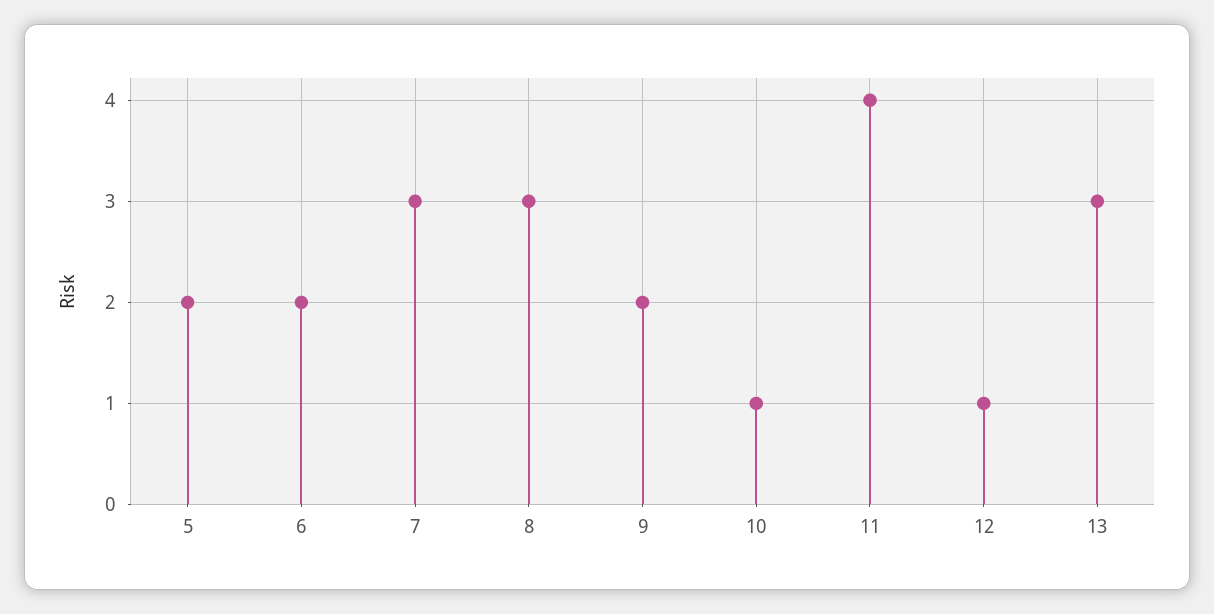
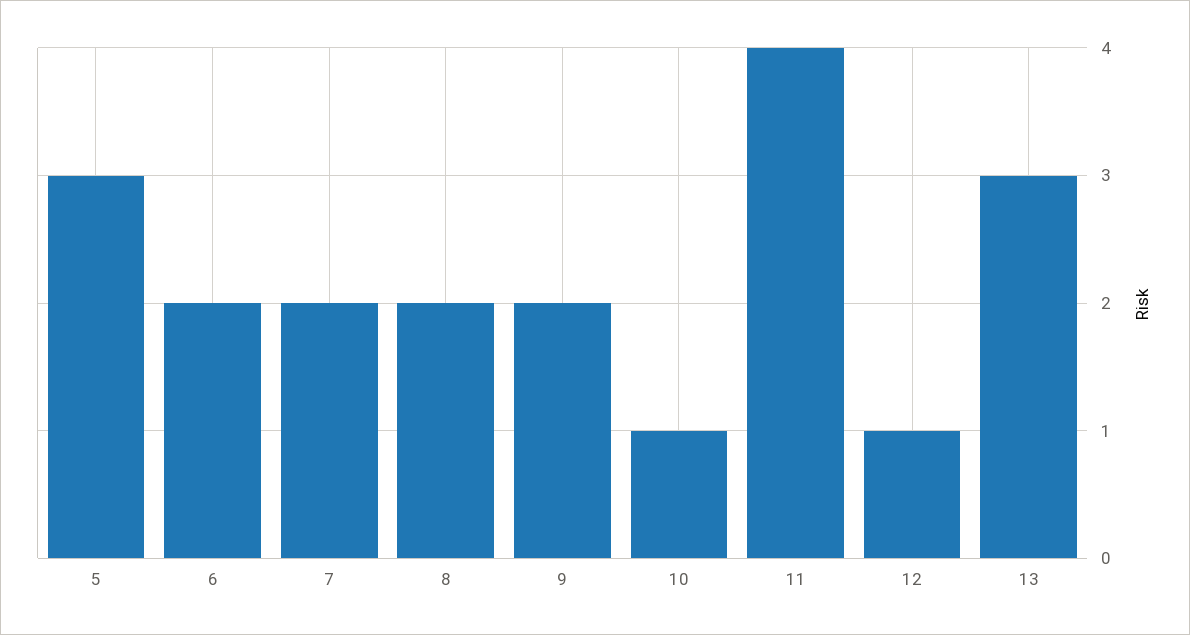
  {
-   "5": 2,
+   "5": 3,
    "6": 2,
-   "7": 3,
+   "7": 2,
-   "8": 3,
+   "8": 2,
    "9": 2,
    "10": 1,
    "11": 4,
    "12": 1,
    "13": 3
  }

